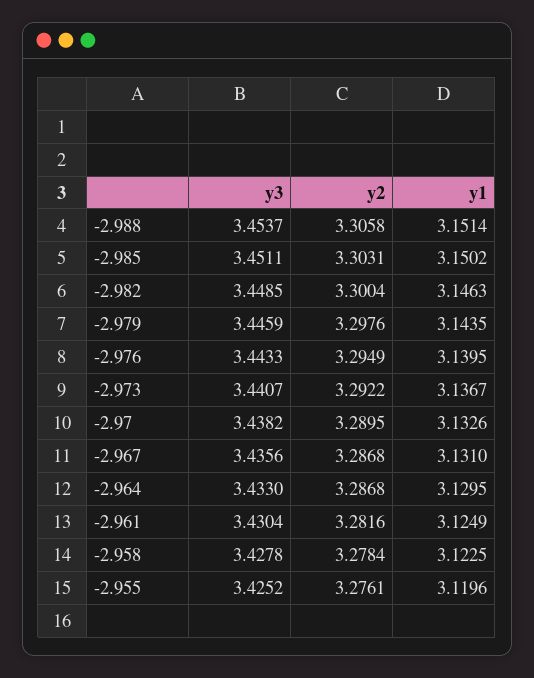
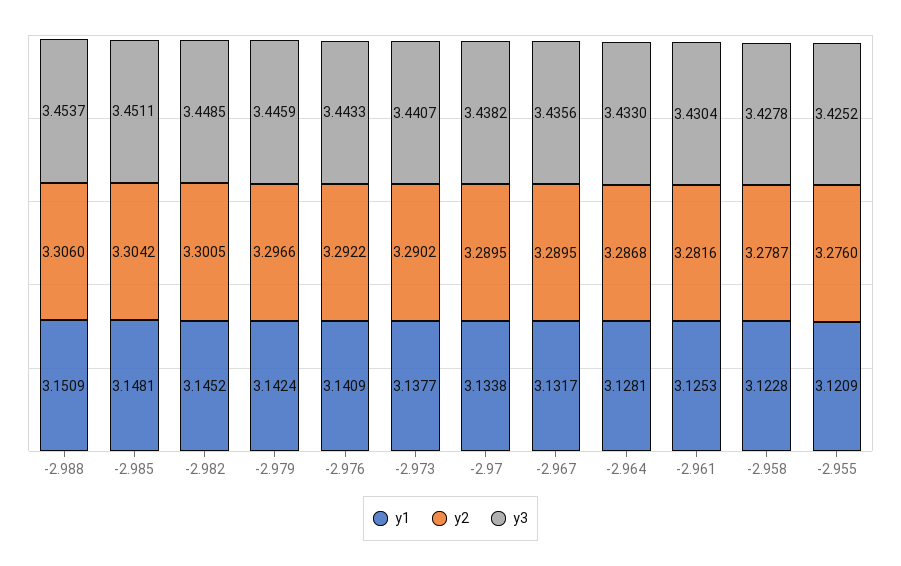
  {
    "y3": {
      "-2.988": 3.4537,
      "-2.985": 3.4511,
      "-2.982": 3.4485,
      "-2.979": 3.4459,
      "-2.976": 3.4433,
      "-2.973": 3.4407,
      "-2.97": 3.4382,
      "-2.967": 3.4356,
      "-2.964": 3.433,
      "-2.961": 3.4304,
      "-2.958": 3.4278,
      "-2.955": 3.4252
    },
    "y2": {
-     "-2.988": 3.3058,
+     "-2.988": 3.306,
-     "-2.985": 3.3031,
+     "-2.985": 3.3042,
-     "-2.982": 3.3004,
+     "-2.982": 3.3005,
-     "-2.979": 3.2976,
+     "-2.979": 3.2966,
-     "-2.976": 3.2949,
+     "-2.976": 3.2922,
-     "-2.973": 3.2922,
+     "-2.973": 3.2902,
      "-2.97": 3.2895,
-     "-2.967": 3.2868,
+     "-2.967": 3.2895,
      "-2.964": 3.2868,
      "-2.961": 3.2816,
-     "-2.958": 3.2784,
+     "-2.958": 3.2787,
-     "-2.955": 3.2761
+     "-2.955": 3.276
    },
    "y1": {
-     "-2.988": 3.1514,
+     "-2.988": 3.1509,
-     "-2.985": 3.1502,
+     "-2.985": 3.1481,
-     "-2.982": 3.1463,
+     "-2.982": 3.1452,
-     "-2.979": 3.1435,
+     "-2.979": 3.1424,
-     "-2.976": 3.1395,
+     "-2.976": 3.1409,
-     "-2.973": 3.1367,
+     "-2.973": 3.1377,
-     "-2.97": 3.1326,
+     "-2.97": 3.1338,
-     "-2.967": 3.131,
+     "-2.967": 3.1317,
-     "-2.964": 3.1295,
+     "-2.964": 3.1281,
-     "-2.961": 3.1249,
+     "-2.961": 3.1253,
-     "-2.958": 3.1225,
+     "-2.958": 3.1228,
-     "-2.955": 3.1196
+     "-2.955": 3.1209
    }
  }

